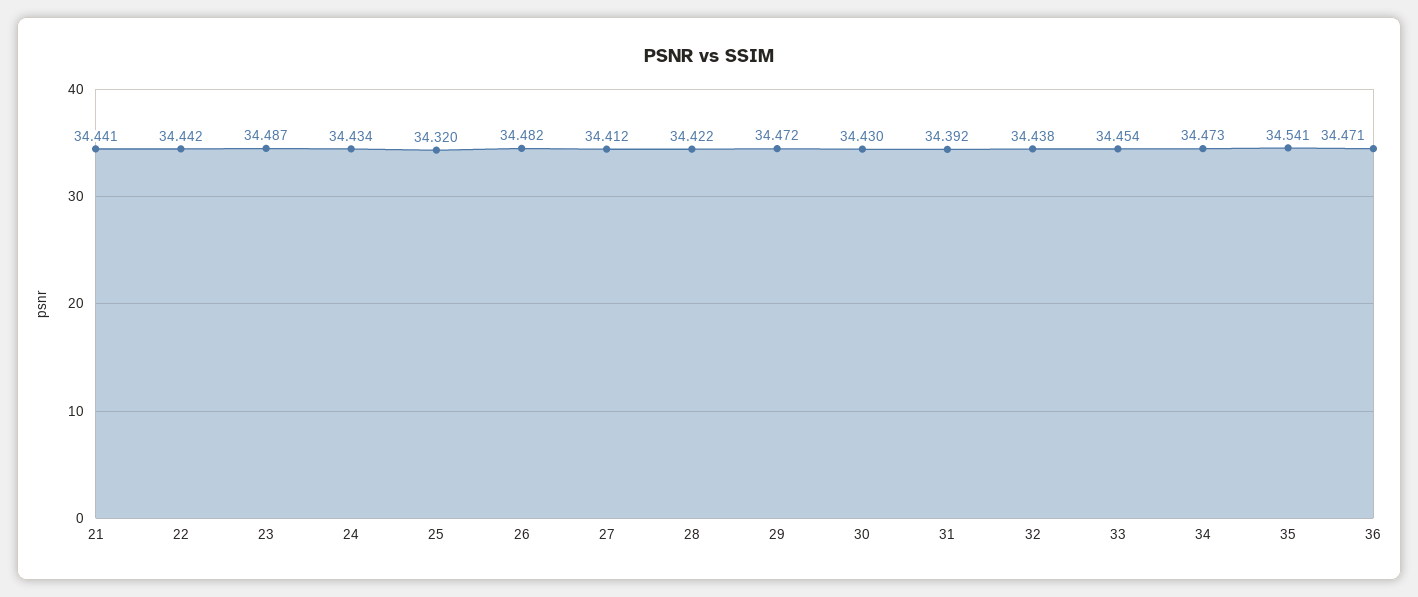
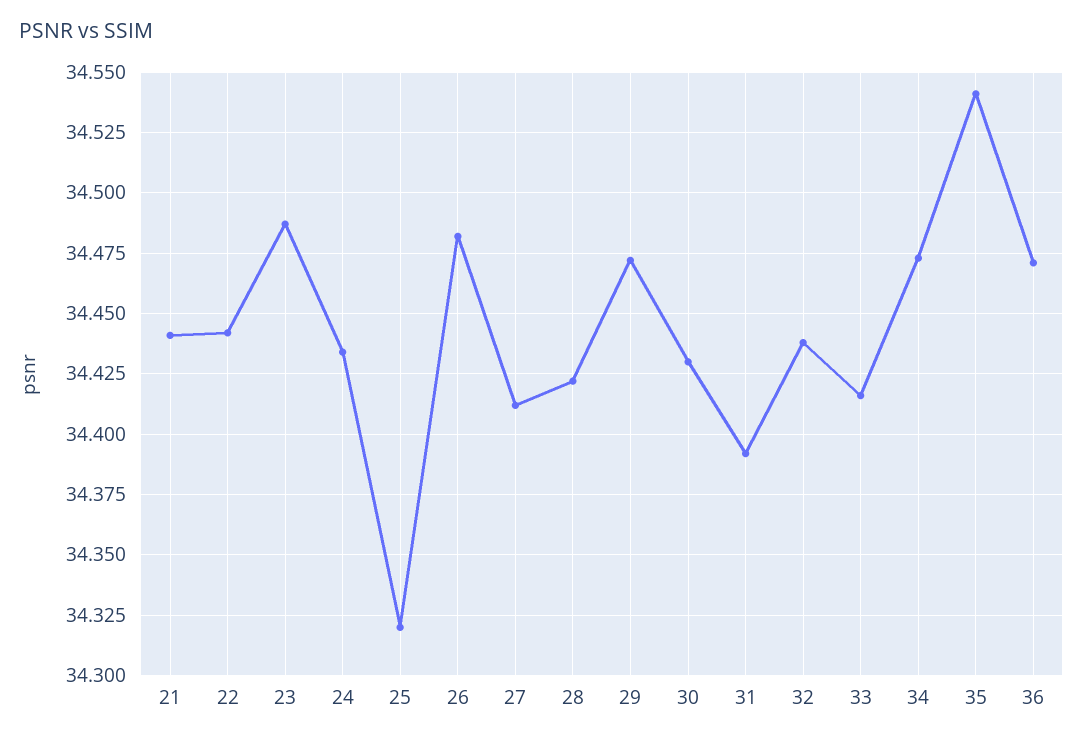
  {
    "21": 34.441,
    "22": 34.442,
    "23": 34.487,
    "24": 34.434,
    "25": 34.32,
    "26": 34.482,
    "27": 34.412,
    "28": 34.422,
    "29": 34.472,
    "30": 34.43,
    "31": 34.392,
    "32": 34.438,
-   "33": 34.454,
+   "33": 34.415,
    "34": 34.473,
    "35": 34.541,
    "36": 34.471
  }

